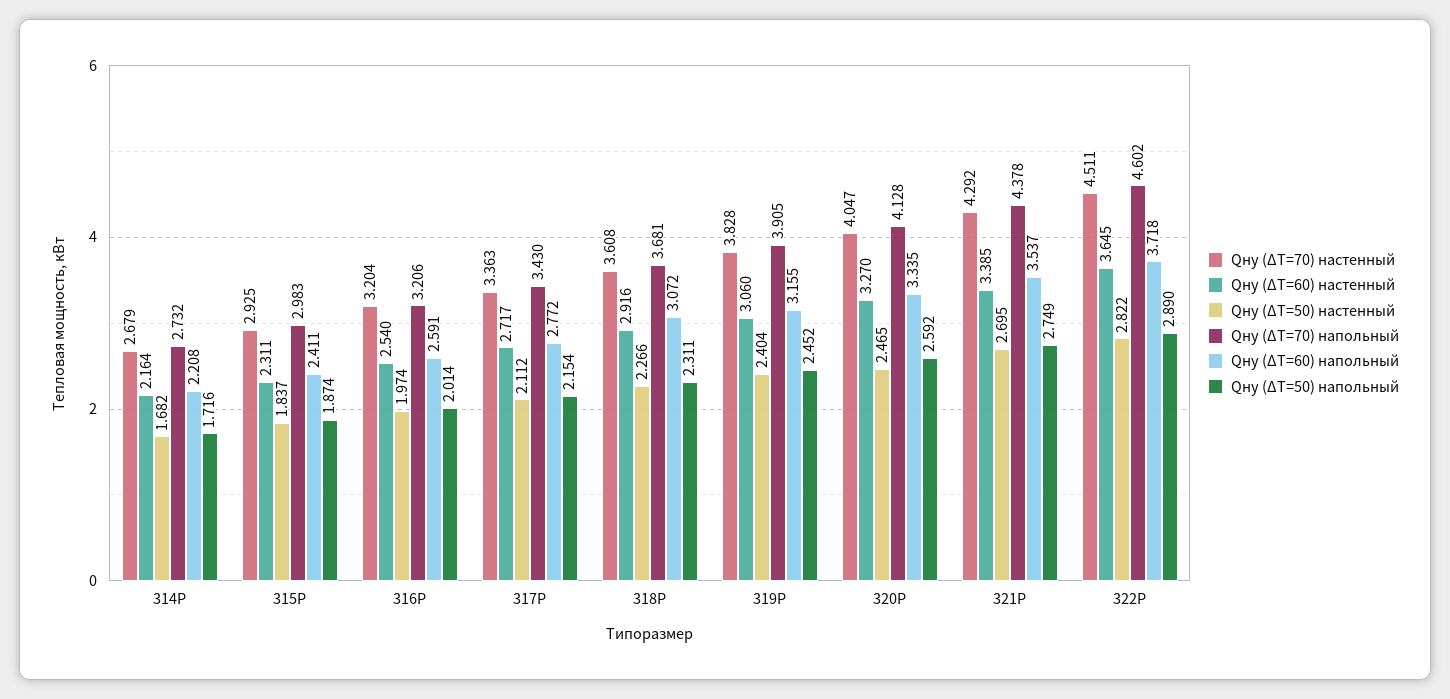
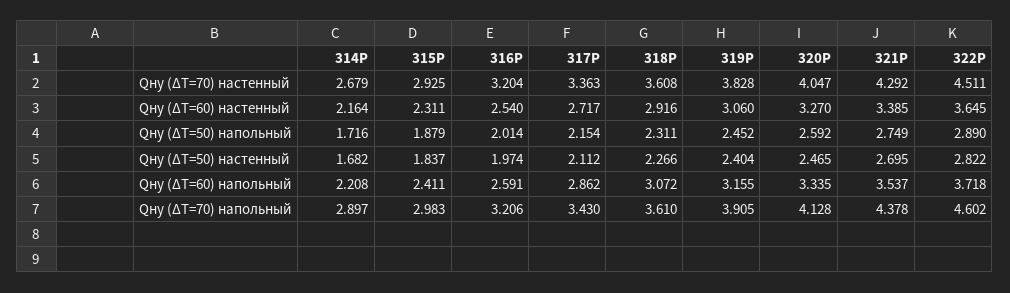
  {
    "Qну (ΔT=70) настенный": {
      "314Р": 2.679,
      "315Р": 2.925,
      "316Р": 3.204,
      "317Р": 3.363,
      "318Р": 3.608,
      "319Р": 3.828,
      "320Р": 4.047,
      "321Р": 4.292,
      "322Р": 4.511
    },
    "Qну (ΔT=60) настенный": {
      "314Р": 2.164,
      "315Р": 2.311,
      "316Р": 2.54,
      "317Р": 2.717,
      "318Р": 2.916,
      "319Р": 3.06,
      "320Р": 3.27,
      "321Р": 3.385,
      "322Р": 3.645
    },
    "Qну (ΔT=50) настенный": {
      "314Р": 1.682,
      "315Р": 1.837,
      "316Р": 1.974,
      "317Р": 2.112,
      "318Р": 2.266,
      "319Р": 2.404,
      "320Р": 2.465,
      "321Р": 2.695,
      "322Р": 2.822
    },
    "Qну (ΔT=70) напольный": {
-     "314Р": 2.732,
+     "314Р": 2.897,
      "315Р": 2.983,
      "316Р": 3.206,
      "317Р": 3.43,
-     "318Р": 3.681,
+     "318Р": 3.61,
      "319Р": 3.905,
      "320Р": 4.128,
      "321Р": 4.378,
      "322Р": 4.602
    },
    "Qну (ΔT=60) напольный": {
      "314Р": 2.208,
      "315Р": 2.411,
      "316Р": 2.591,
-     "317Р": 2.772,
+     "317Р": 2.862,
      "318Р": 3.072,
      "319Р": 3.155,
      "320Р": 3.335,
      "321Р": 3.537,
      "322Р": 3.718
    },
    "Qну (ΔT=50) напольный": {
      "314Р": 1.716,
-     "315Р": 1.874,
+     "315Р": 1.879,
      "316Р": 2.014,
      "317Р": 2.154,
      "318Р": 2.311,
      "319Р": 2.452,
      "320Р": 2.592,
      "321Р": 2.749,
      "322Р": 2.89
    }
  }

